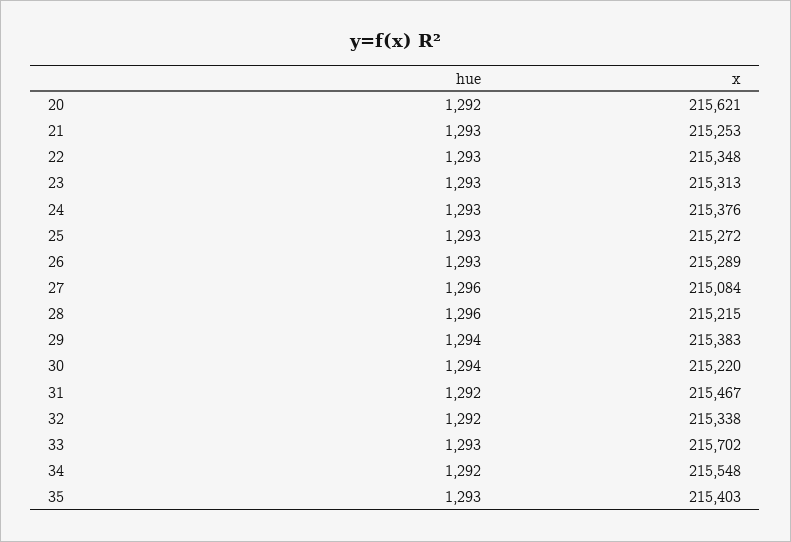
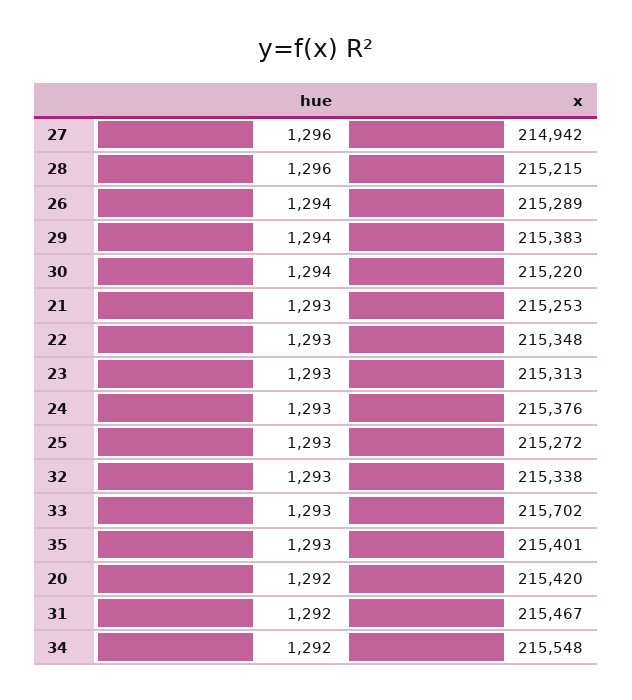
  {
    "hue": {
      "20": 1292,
      "21": 1293,
      "22": 1293,
      "23": 1293,
      "24": 1293,
      "25": 1293,
-     "26": 1293,
+     "26": 1294,
      "27": 1296,
      "28": 1296,
      "29": 1294,
      "30": 1294,
      "31": 1292,
-     "32": 1292,
+     "32": 1293,
      "33": 1293,
      "34": 1292,
      "35": 1293
    },
    "x": {
-     "20": 215621,
+     "20": 215420,
      "21": 215253,
      "22": 215348,
      "23": 215313,
      "24": 215376,
      "25": 215272,
      "26": 215289,
-     "27": 215084,
+     "27": 214942,
      "28": 215215,
      "29": 215383,
      "30": 215220,
      "31": 215467,
      "32": 215338,
      "33": 215702,
      "34": 215548,
-     "35": 215403
+     "35": 215401
    }
  }

